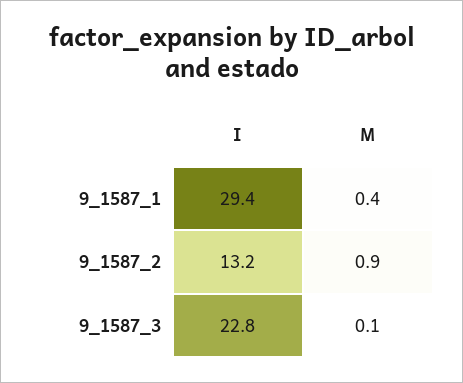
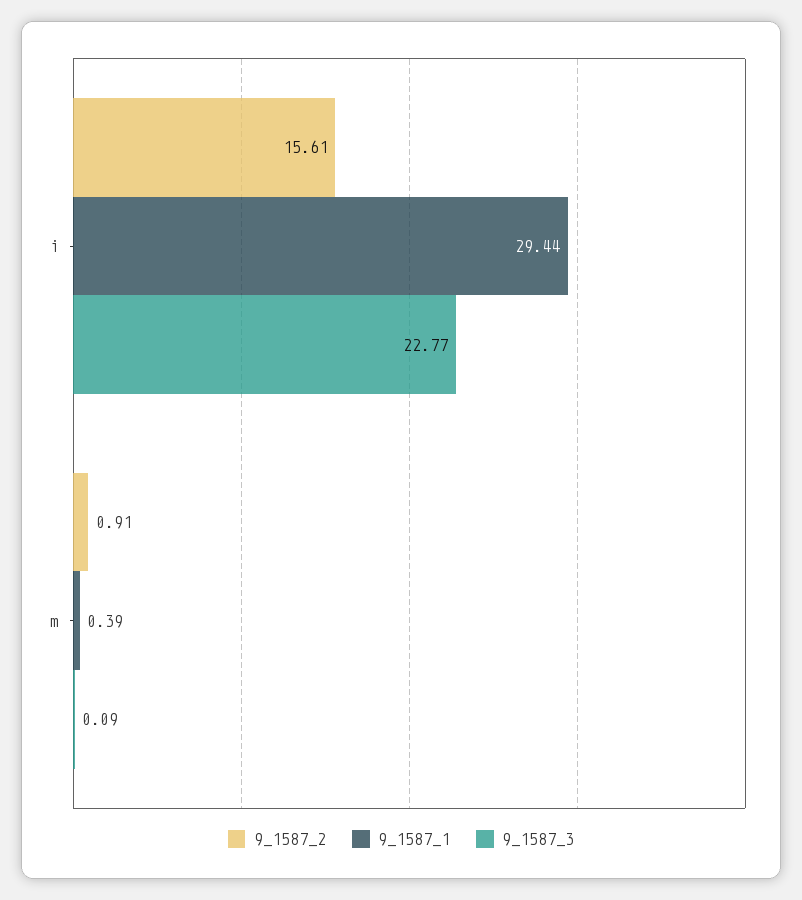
  {
    "9_1587_1": {
      "I": 29.44,
      "M": 0.39
    },
    "9_1587_2": {
-     "I": 13.2,
+     "I": 15.61,
      "M": 0.91
    },
    "9_1587_3": {
      "I": 22.77,
      "M": 0.09
    }
  }

